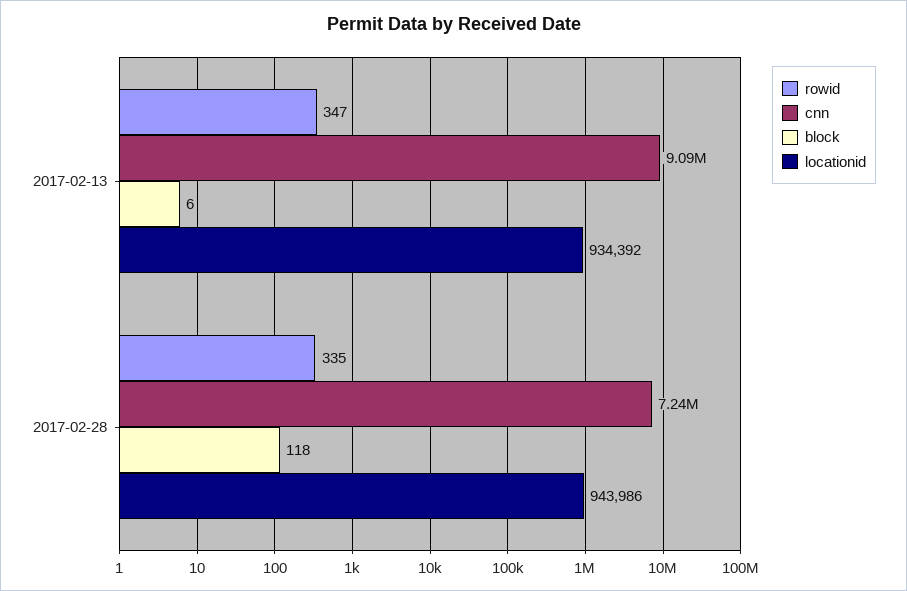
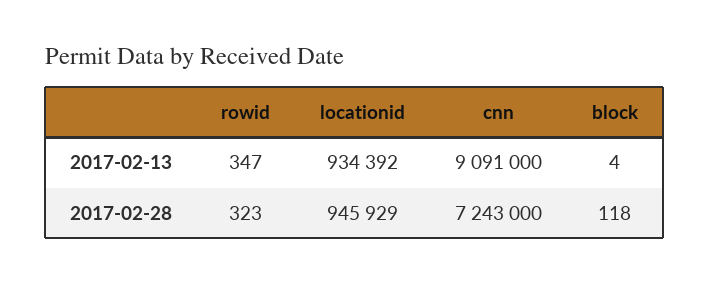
  {
    "rowid": {
      "2017-02-13": 347,
-     "2017-02-28": 335
+     "2017-02-28": 323
    },
    "cnn": {
      "2017-02-13": 9091000,
      "2017-02-28": 7243000
    },
    "block": {
-     "2017-02-13": 6,
+     "2017-02-13": 4,
      "2017-02-28": 118
    },
    "locationid": {
      "2017-02-13": 934392,
-     "2017-02-28": 943986
+     "2017-02-28": 945929
    }
  }

